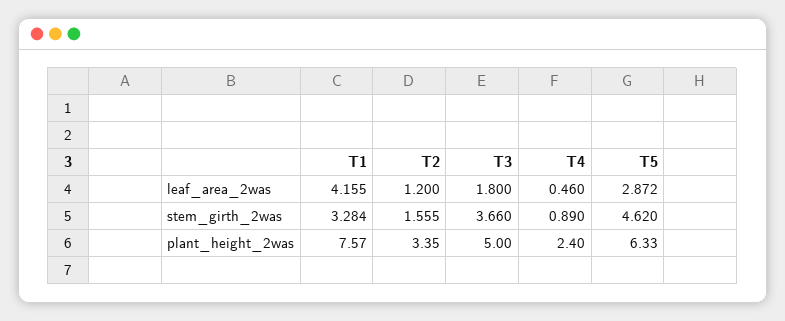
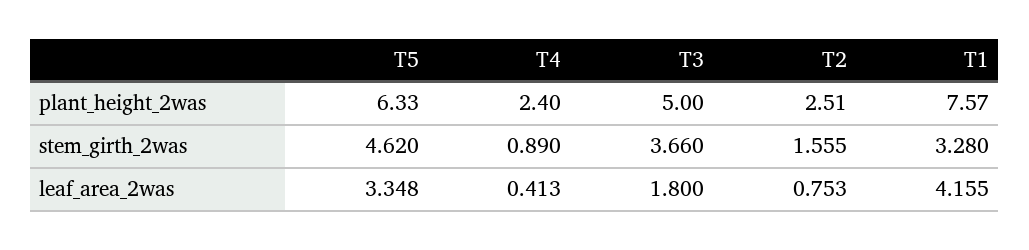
  {
    "T1": {
      "leaf_area_2was": 4.155,
-     "stem_girth_2was": 3.284,
+     "stem_girth_2was": 3.28,
      "plant_height_2was": 7.57
    },
    "T2": {
-     "leaf_area_2was": 1.2,
+     "leaf_area_2was": 0.753,
      "stem_girth_2was": 1.555,
-     "plant_height_2was": 3.35
+     "plant_height_2was": 2.51
    },
    "T3": {
      "leaf_area_2was": 1.8,
      "stem_girth_2was": 3.66,
      "plant_height_2was": 5
    },
    "T4": {
-     "leaf_area_2was": 0.46,
+     "leaf_area_2was": 0.413,
      "stem_girth_2was": 0.89,
      "plant_height_2was": 2.4
    },
    "T5": {
-     "leaf_area_2was": 2.872,
+     "leaf_area_2was": 3.348,
      "stem_girth_2was": 4.62,
      "plant_height_2was": 6.33
    }
  }

